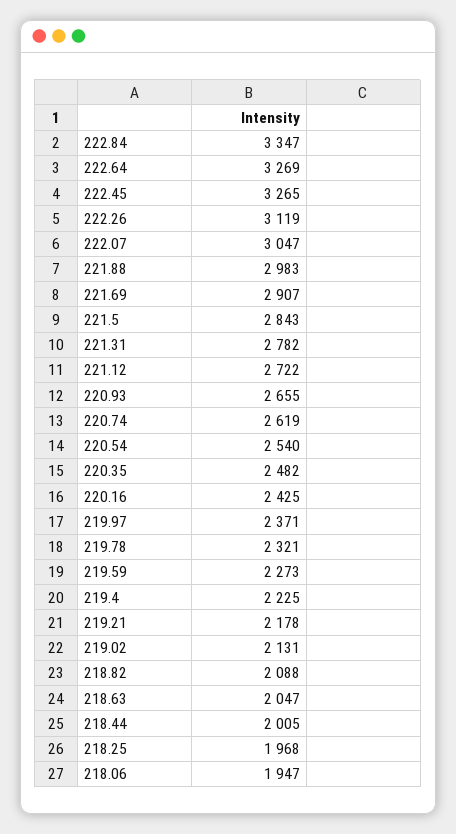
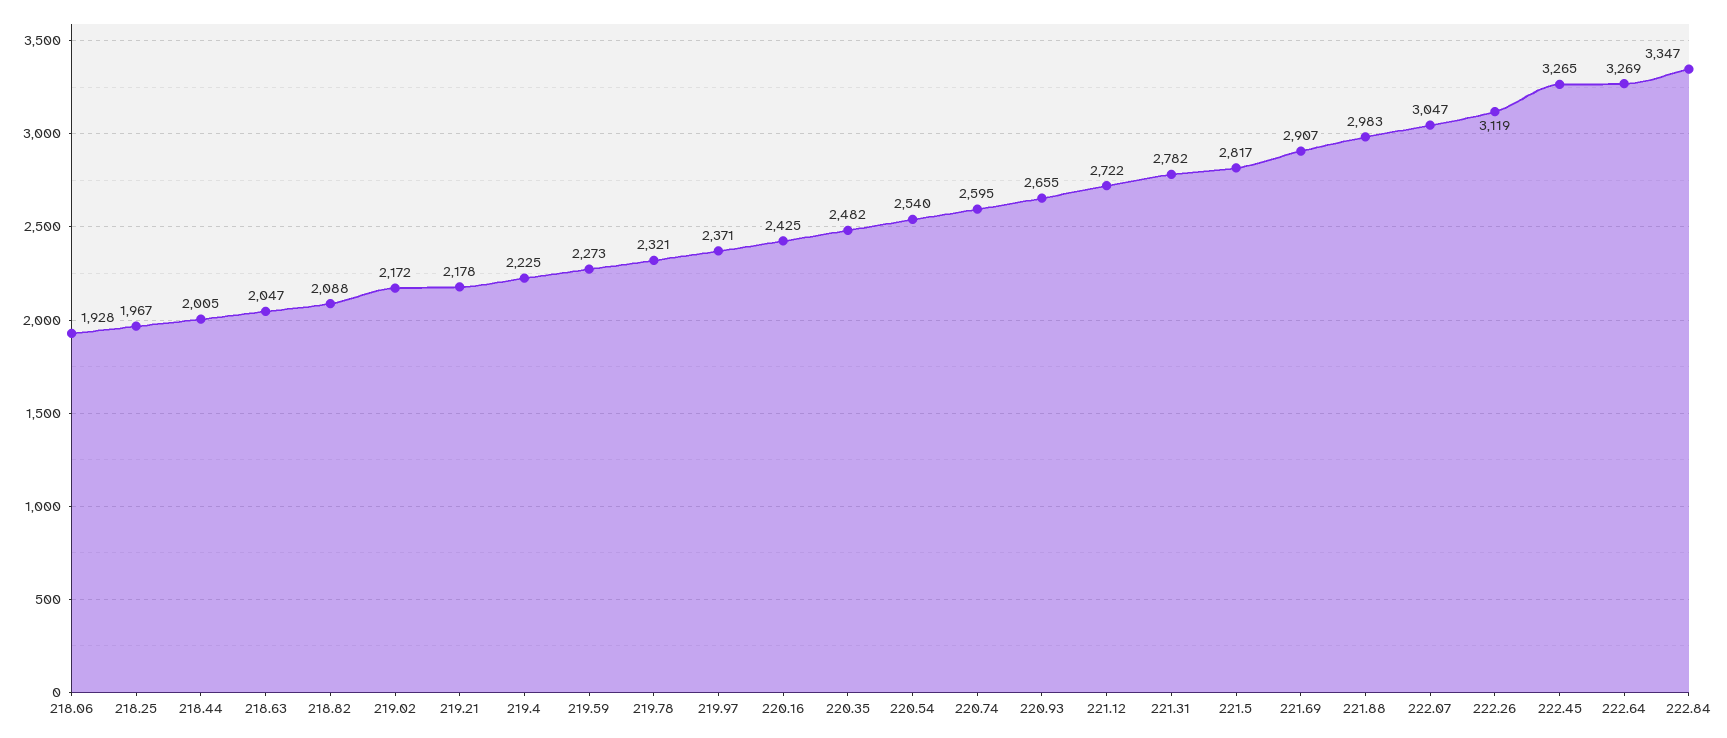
  {
    "222.84": 3347,
    "222.64": 3269,
    "222.45": 3265,
    "222.26": 3119,
    "222.07": 3047,
    "221.88": 2983,
    "221.69": 2907,
-   "221.5": 2843,
+   "221.5": 2817,
    "221.31": 2782,
    "221.12": 2722,
    "220.93": 2655,
-   "220.74": 2619,
+   "220.74": 2595,
    "220.54": 2540,
    "220.35": 2482,
    "220.16": 2425,
    "219.97": 2371,
    "219.78": 2321,
    "219.59": 2273,
    "219.4": 2225,
    "219.21": 2178,
-   "219.02": 2131,
+   "219.02": 2172,
    "218.82": 2088,
    "218.63": 2047,
    "218.44": 2005,
-   "218.25": 1968,
+   "218.25": 1967,
-   "218.06": 1947
+   "218.06": 1928
  }

